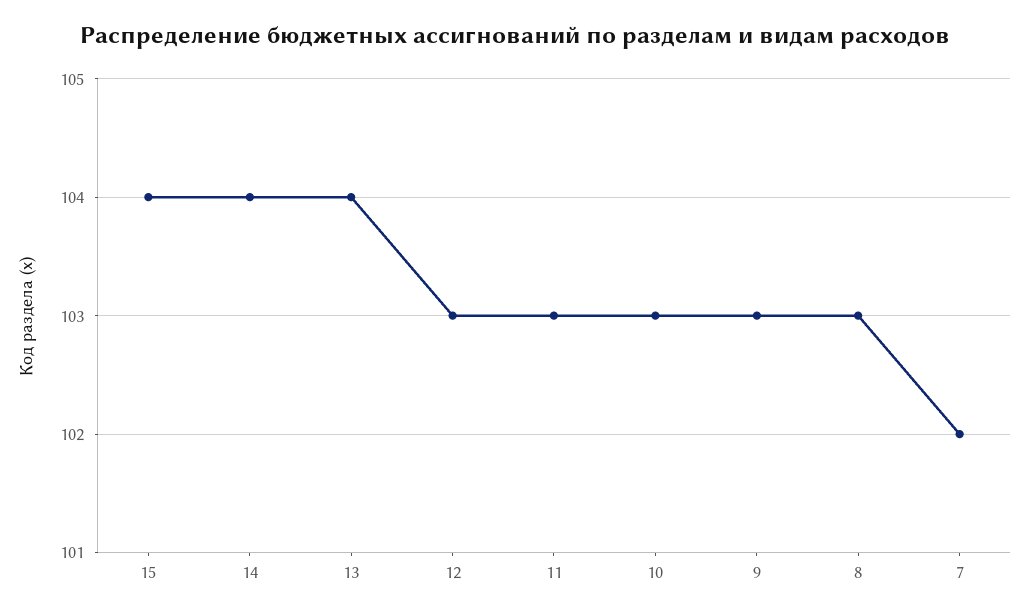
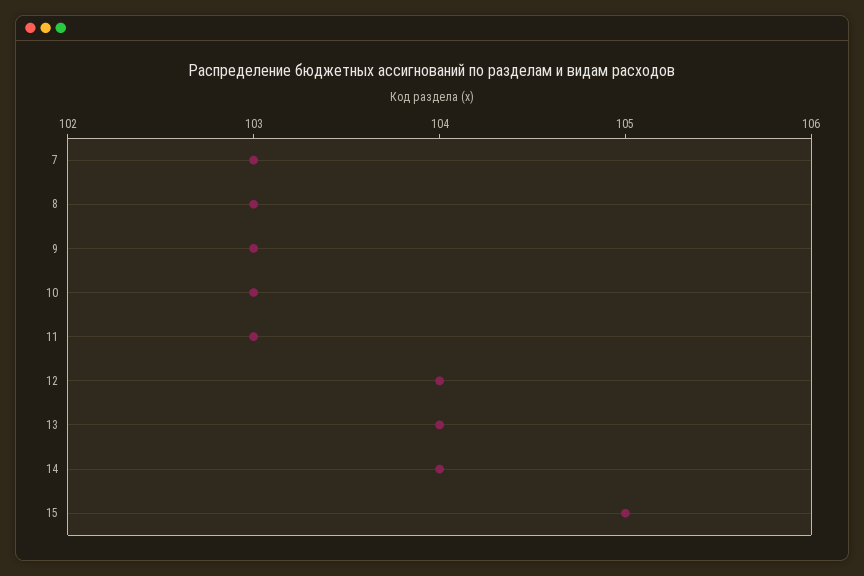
  {
-   "15": 104,
+   "15": 105,
    "14": 104,
    "13": 104,
-   "12": 103,
+   "12": 104,
    "11": 103,
    "10": 103,
    "9": 103,
    "8": 103,
-   "7": 102
+   "7": 103
  }

